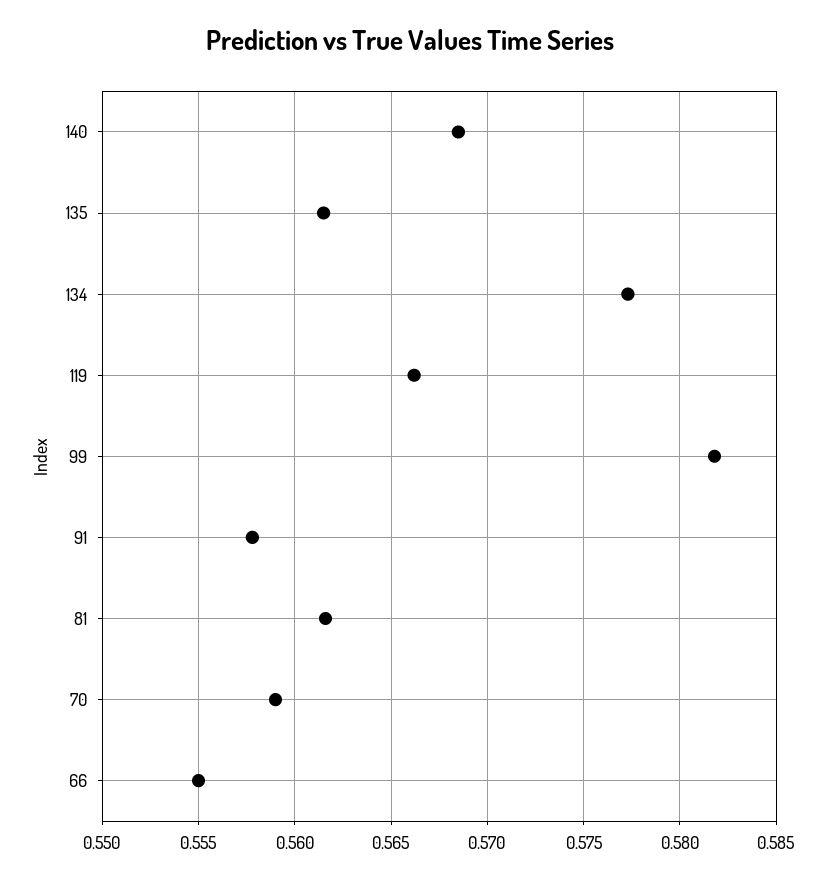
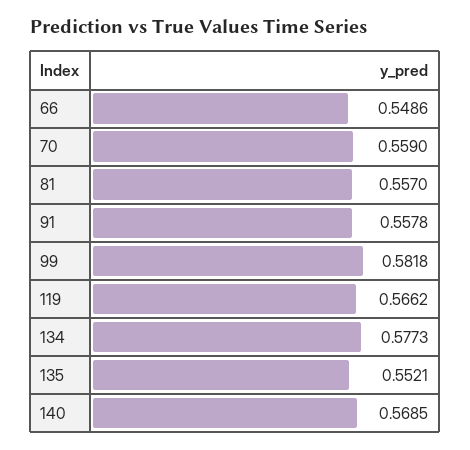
  {
    "140": 0.5685,
-   "135": 0.5615,
+   "135": 0.5521,
    "134": 0.5773,
    "119": 0.5662,
    "99": 0.5818,
    "91": 0.5578,
-   "81": 0.5615,
+   "81": 0.557,
    "70": 0.559,
-   "66": 0.555
+   "66": 0.5486
  }

